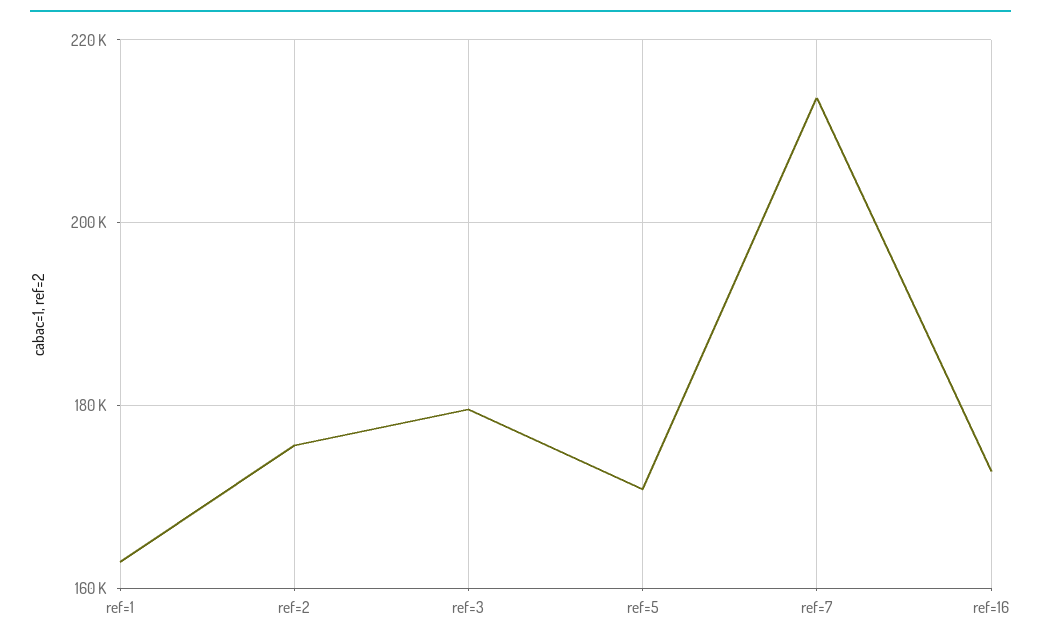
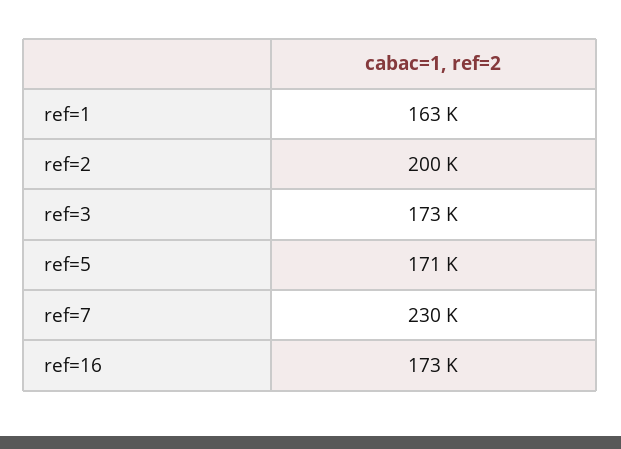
  {
    "ref=1": 163000,
-   "ref=2": 176000,
+   "ref=2": 200000,
-   "ref=3": 180000,
+   "ref=3": 173000,
    "ref=5": 171000,
-   "ref=7": 214000,
+   "ref=7": 230000,
    "ref=16": 173000
  }

